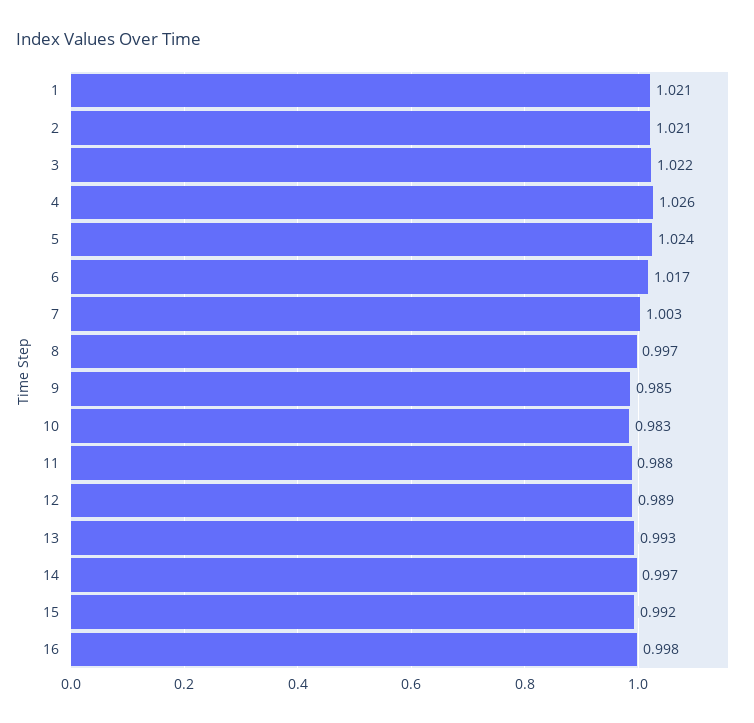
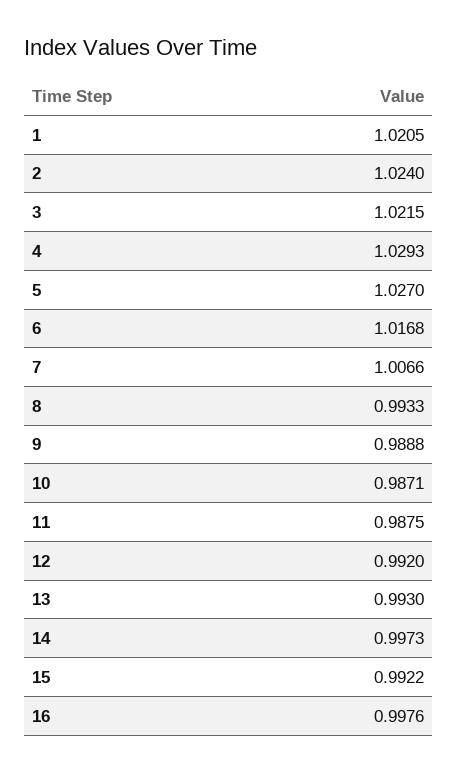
  {
    "1": 1.0205,
-   "2": 1.021,
+   "2": 1.024,
    "3": 1.0215,
-   "4": 1.026,
+   "4": 1.0293,
-   "5": 1.024,
+   "5": 1.027,
    "6": 1.0168,
-   "7": 1.003,
+   "7": 1.0066,
-   "8": 0.997,
+   "8": 0.9933,
-   "9": 0.985,
+   "9": 0.9888,
-   "10": 0.983,
+   "10": 0.9871,
    "11": 0.9875,
-   "12": 0.989,
+   "12": 0.992,
    "13": 0.993,
    "14": 0.9973,
    "15": 0.9922,
    "16": 0.9976
  }

